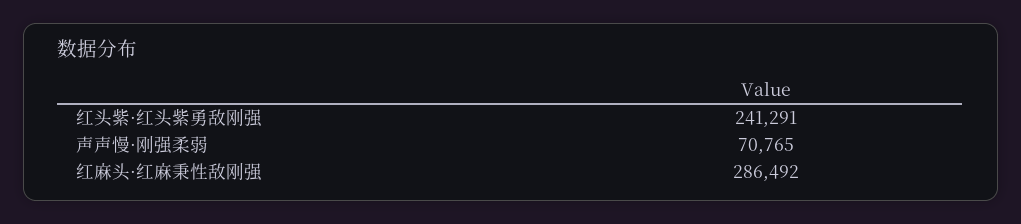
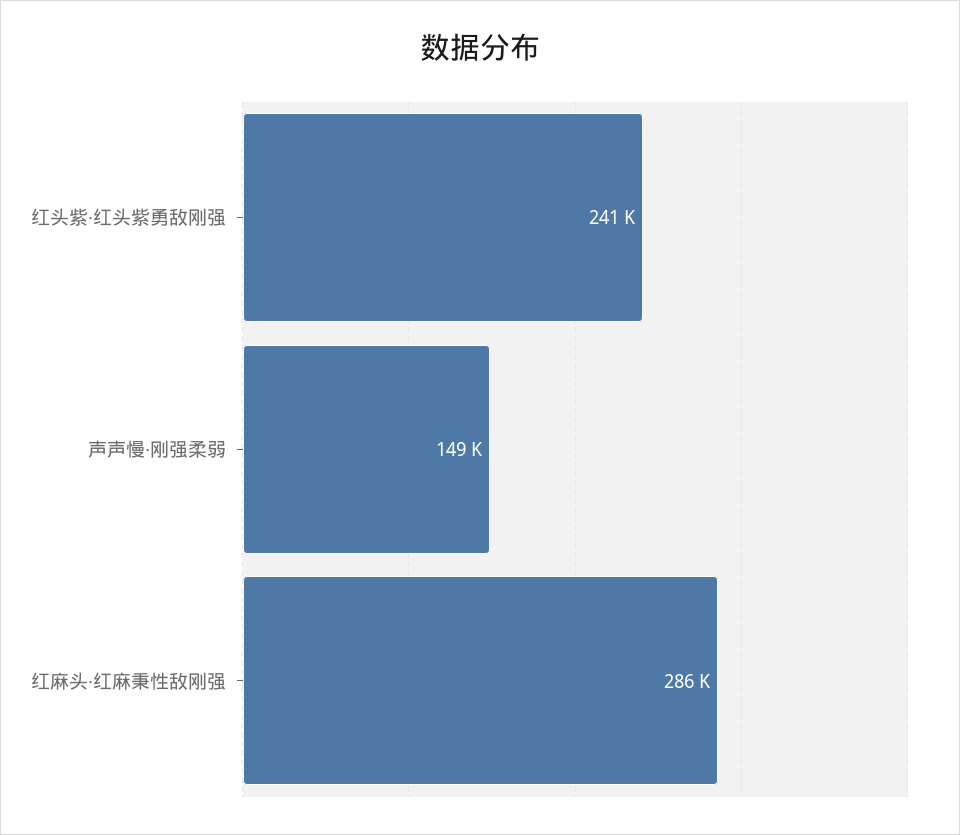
  {
    "红头紫·红头紫勇敌刚强": 241291,
-   "声声慢·刚强柔弱": 70765,
+   "声声慢·刚强柔弱": 149000,
    "红麻头·红麻秉性敌刚强": 286492
  }

